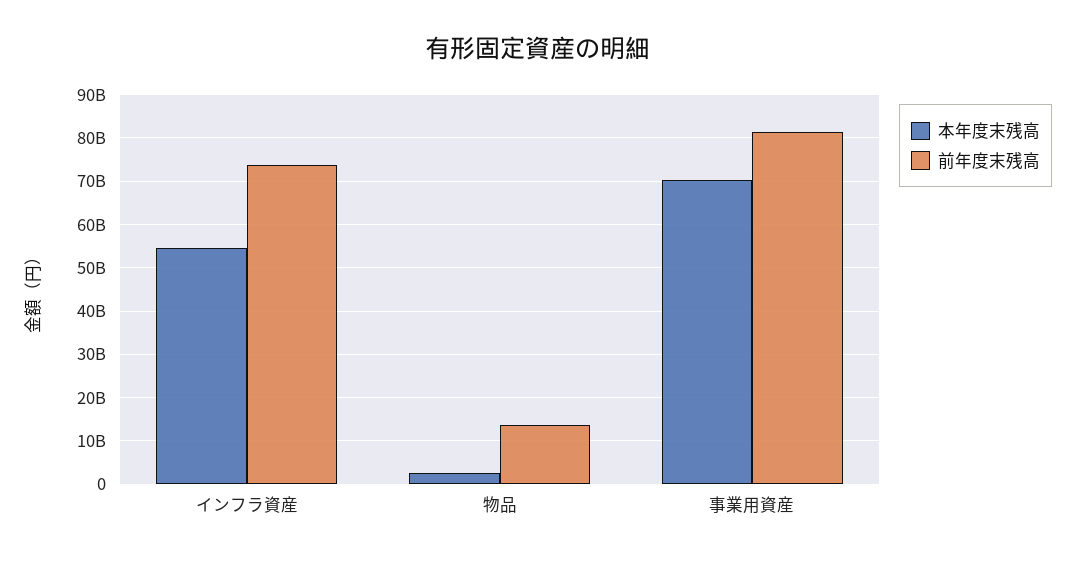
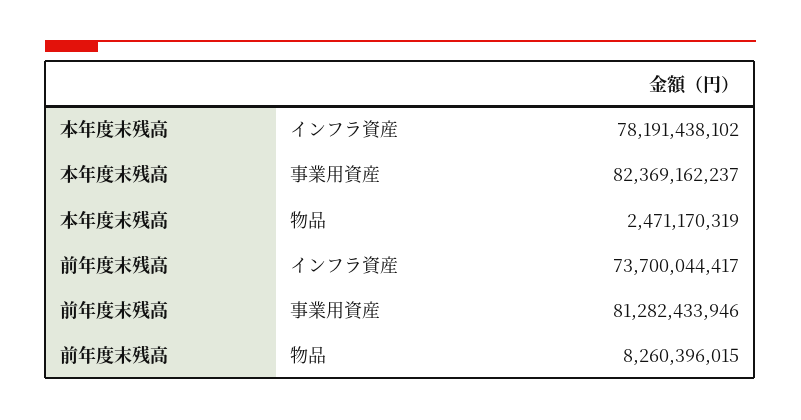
  {
    "本年度末残高": {
-     "インフラ資産": 54000000000,
+     "インフラ資産": 78191438102,
      "物品": 2471170319,
-     "事業用資産": 70000000000
+     "事業用資産": 82369162237
    },
    "前年度末残高": {
      "インフラ資産": 73700044417,
-     "物品": 14000000000,
+     "物品": 8260396015,
      "事業用資産": 81282433946
    }
  }

